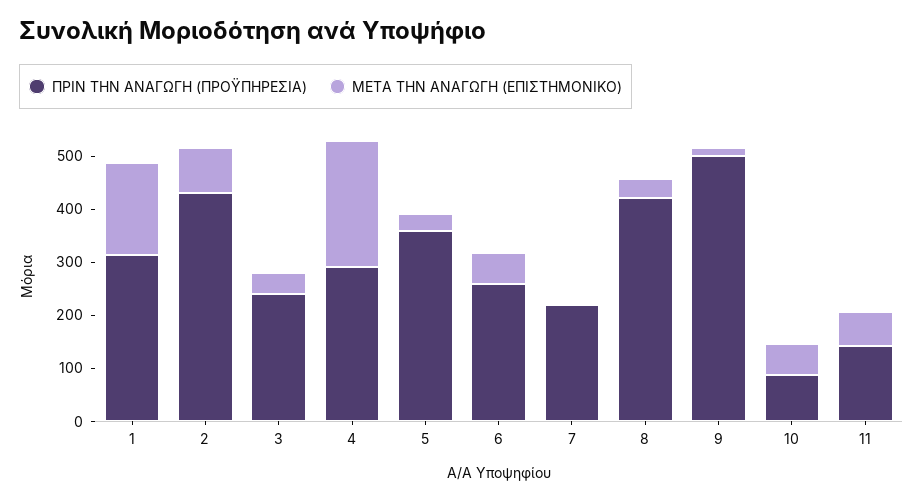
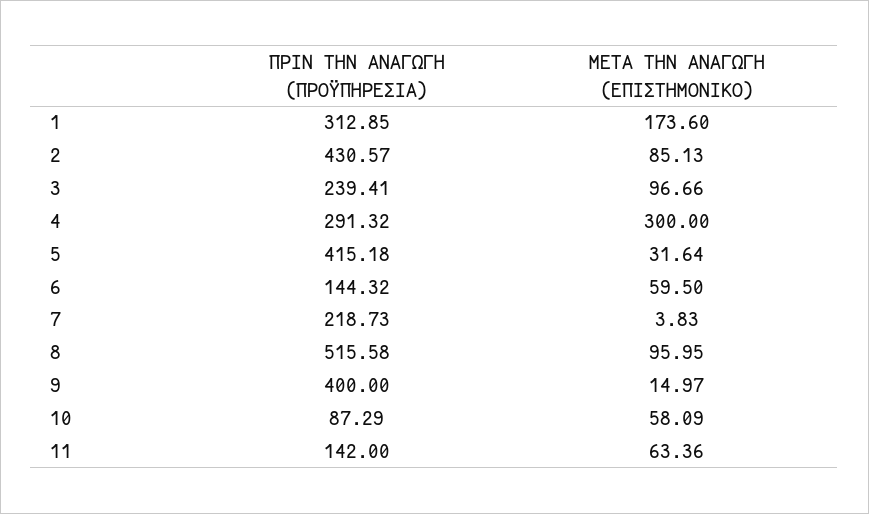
  {
    "ΠΡΙΝ ΤΗΝ ΑΝΑΓΩΓΗ (ΠΡΟΫΠΗΡΕΣΙΑ)": {
      "1": 312.85,
      "2": 430.57,
      "3": 239.41,
      "4": 291.32,
-     "5": 360,
+     "5": 415.18,
-     "6": 260,
+     "6": 144.32,
      "7": 218.73,
-     "8": 420,
+     "8": 515.58,
-     "9": 500,
+     "9": 400,
      "10": 87.29,
      "11": 142
    },
    "ΜΕΤΑ ΤΗΝ ΑΝΑΓΩΓΗ (ΕΠΙΣΤΗΜΟΝΙΚΟ)": {
      "1": 173.6,
      "2": 85.13,
-     "3": 40,
+     "3": 96.66,
-     "4": 240,
+     "4": 300,
      "5": 31.64,
      "6": 59.5,
      "7": 3.83,
-     "8": 40,
+     "8": 95.95,
      "9": 14.97,
      "10": 58.09,
      "11": 63.36
    }
  }

